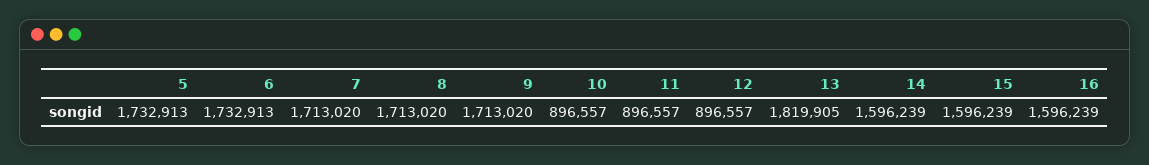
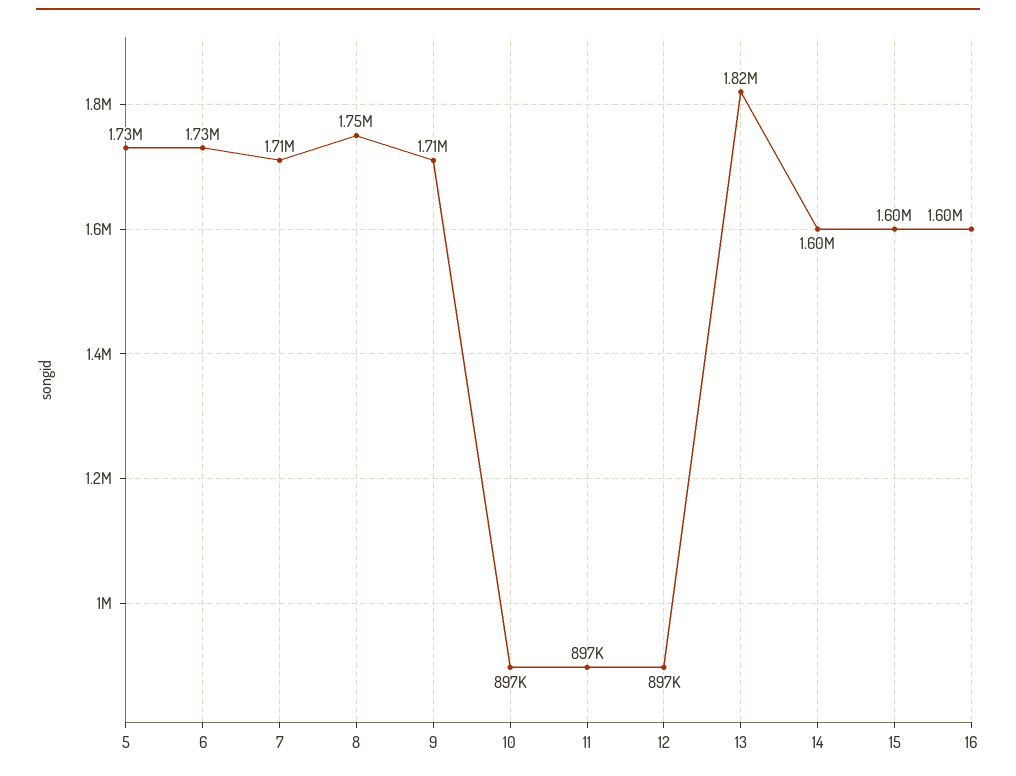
  {
    "5": 1732913,
    "6": 1732913,
    "7": 1713020,
-   "8": 1713020,
+   "8": 1750000,
    "9": 1713020,
    "10": 896557,
    "11": 896557,
    "12": 896557,
    "13": 1819905,
    "14": 1596239,
    "15": 1596239,
    "16": 1596239
  }

